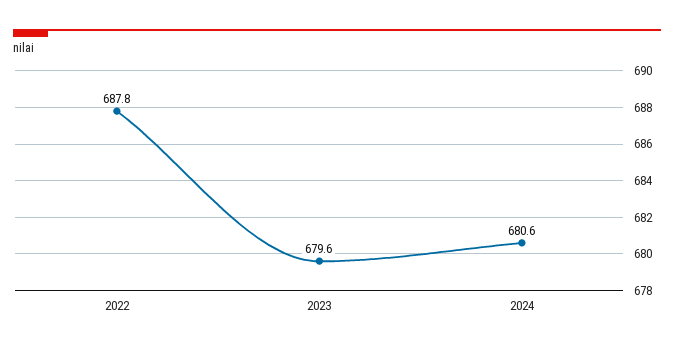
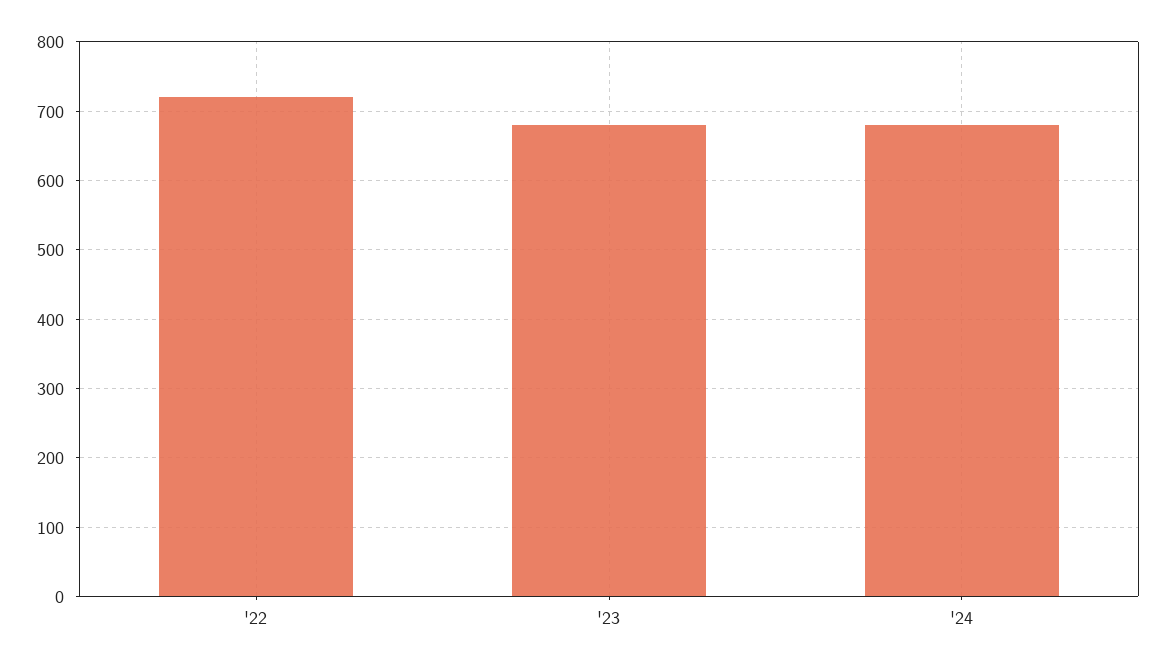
  {
-   "2022": 687.8,
+   "2022": 720,
    "2023": 679.6,
    "2024": 680.6
  }

